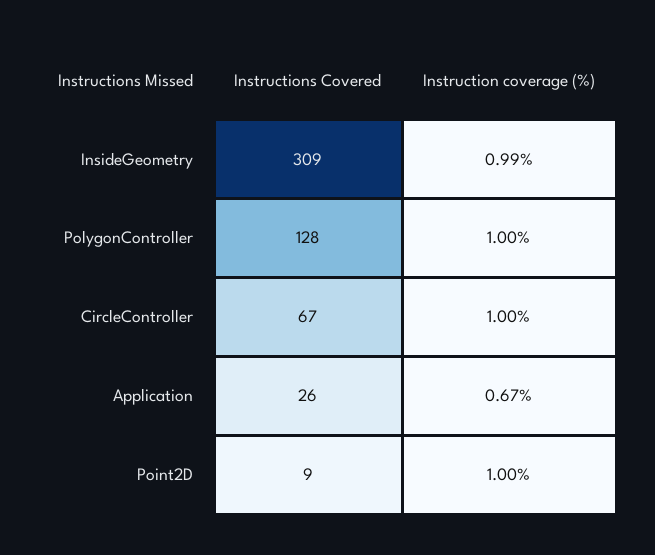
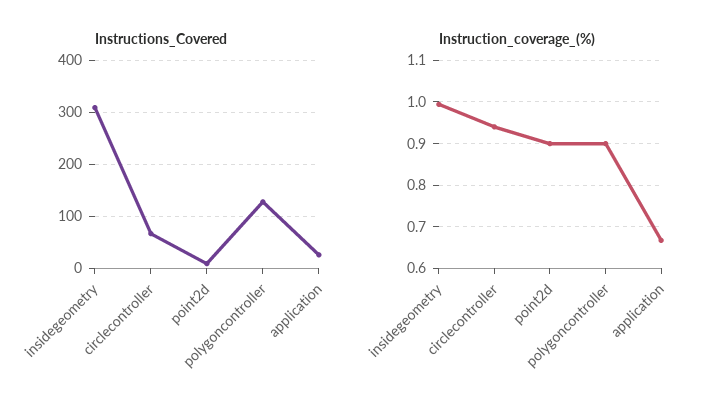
  {
    "Instructions Covered": {
      "InsideGeometry": 309,
      "PolygonController": 128,
      "CircleController": 67,
      "Application": 26,
      "Point2D": 9
    },
    "Instruction coverage (%)": {
      "InsideGeometry": 0.99,
-     "PolygonController": 1,
+     "PolygonController": 0.9,
-     "CircleController": 1,
+     "CircleController": 0.94,
      "Application": 0.67,
-     "Point2D": 1
+     "Point2D": 0.9
    }
  }

